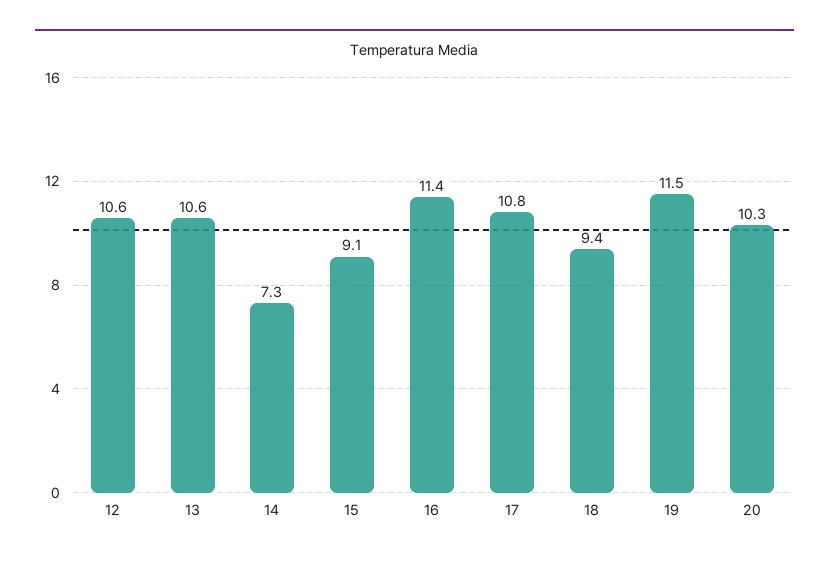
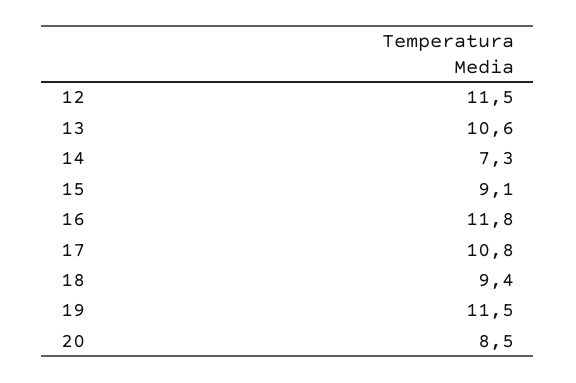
  {
-   "12": 10.6,
+   "12": 11.5,
    "13": 10.6,
    "14": 7.3,
    "15": 9.1,
-   "16": 11.4,
+   "16": 11.8,
    "17": 10.8,
    "18": 9.4,
    "19": 11.5,
-   "20": 10.3
+   "20": 8.5
  }

